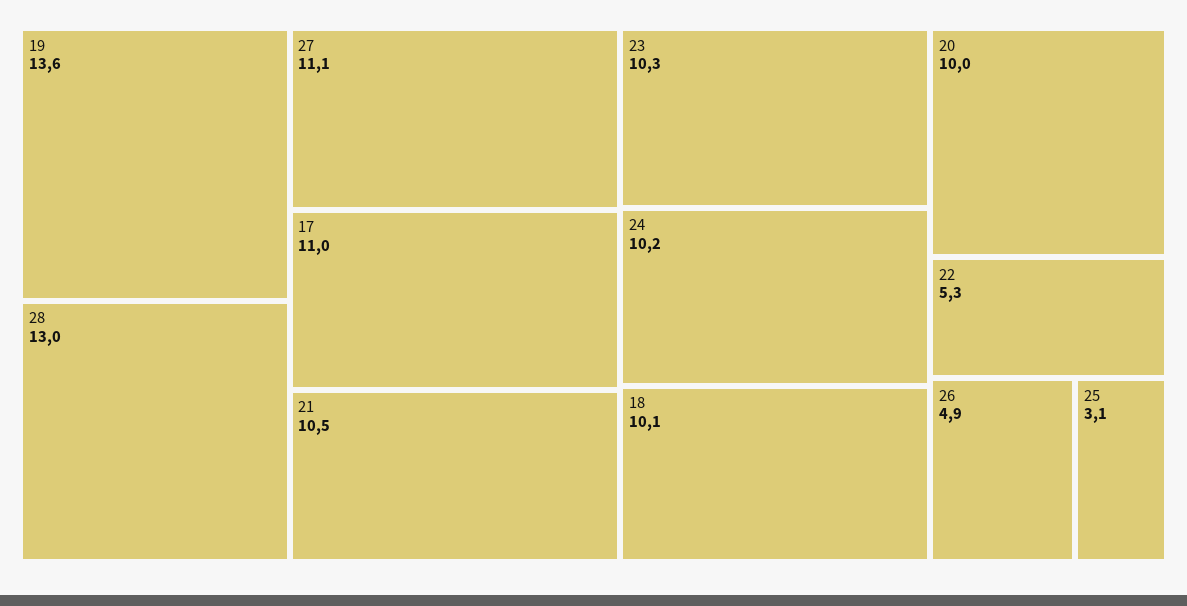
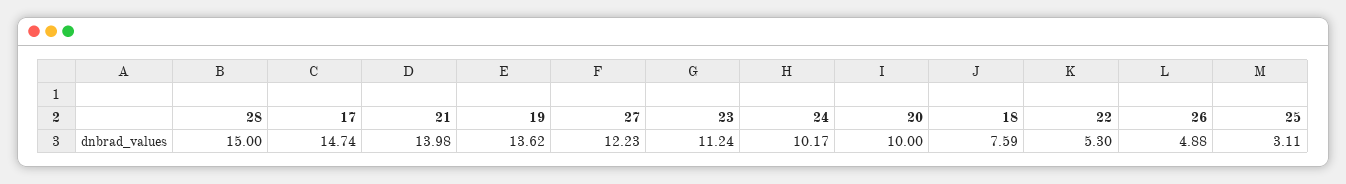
  {
    "19": 13.62,
-   "28": 13,
+   "28": 15,
-   "27": 11.1,
+   "27": 12.23,
-   "17": 11,
+   "17": 14.74,
-   "21": 10.5,
+   "21": 13.98,
-   "23": 10.3,
+   "23": 11.24,
    "24": 10.17,
-   "18": 10.1,
+   "18": 7.59,
    "20": 10,
    "22": 5.3,
    "26": 4.88,
    "25": 3.11
  }

